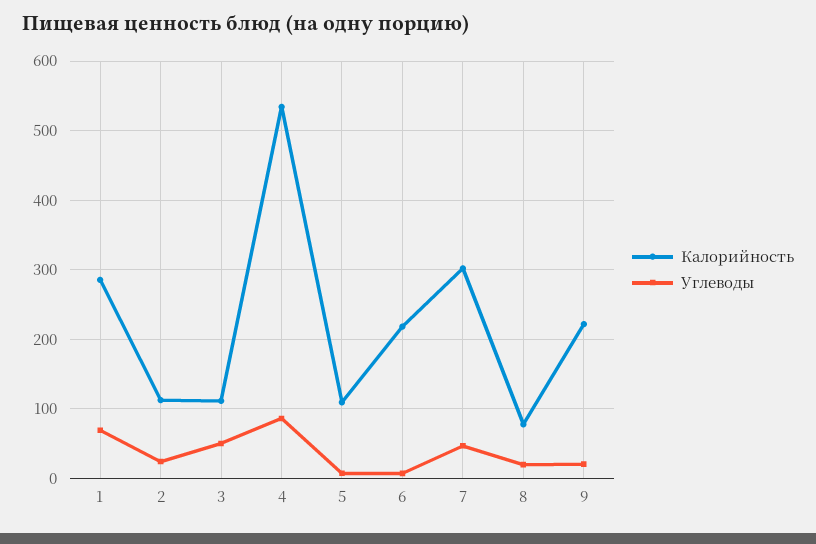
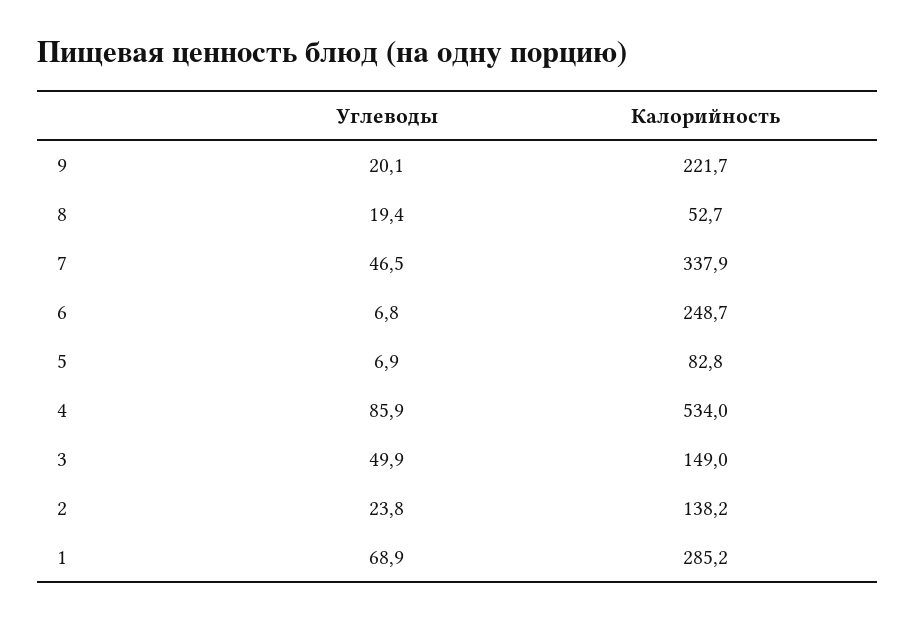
  {
    "Калорийность": {
      "1": 285.2,
-     "2": 110,
+     "2": 138.2,
-     "3": 110,
+     "3": 149,
      "4": 534,
-     "5": 110,
+     "5": 82.8,
-     "6": 220,
+     "6": 248.7,
-     "7": 300,
+     "7": 337.9,
-     "8": 80,
+     "8": 52.7,
      "9": 221.7
    },
    "Углеводы": {
      "1": 68.9,
      "2": 23.8,
      "3": 49.9,
      "4": 85.9,
      "5": 6.9,
      "6": 6.8,
      "7": 46.5,
      "8": 19.4,
      "9": 20.1
    }
  }

